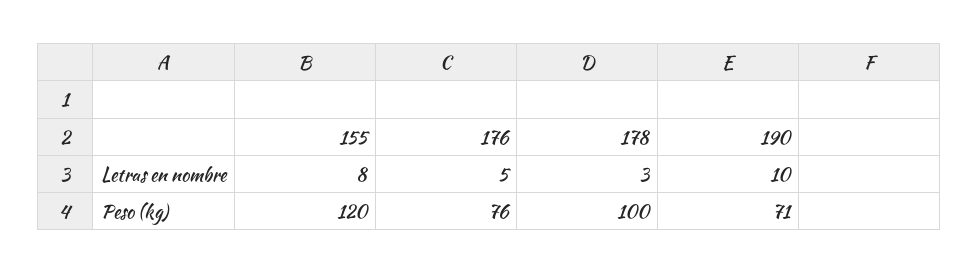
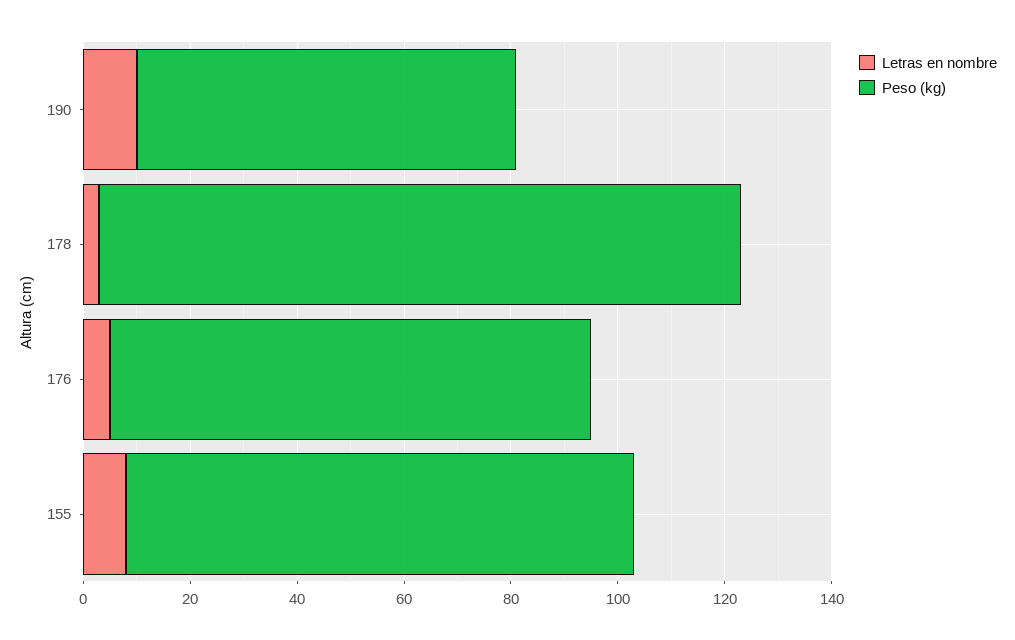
  {
    "Letras en nombre": {
      "155": 8,
      "176": 5,
      "178": 3,
      "190": 10
    },
    "Peso (kg)": {
-     "155": 120,
+     "155": 95,
-     "176": 76,
+     "176": 90,
-     "178": 100,
+     "178": 120,
      "190": 71
    }
  }

